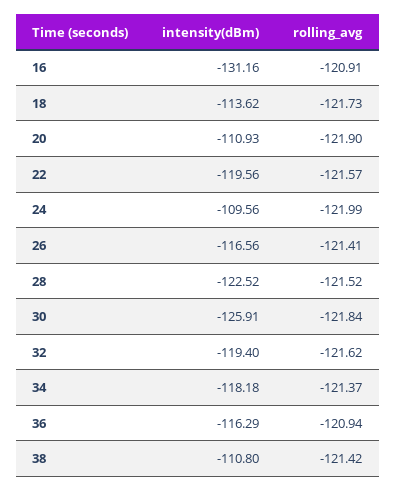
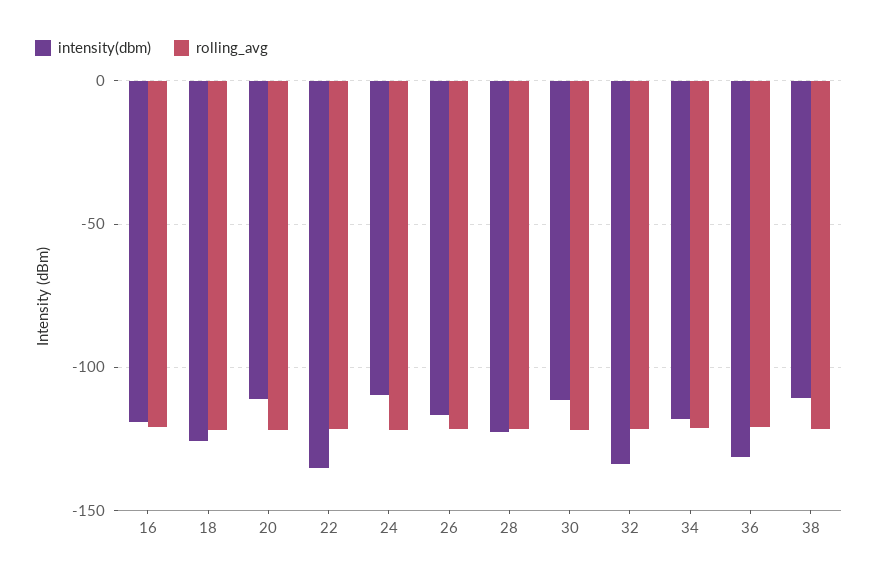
  {
    "intensity(dBm)": {
-     "16": -131.16,
+     "16": -120,
-     "18": -113.62,
+     "18": -125,
      "20": -110.93,
-     "22": -119.56,
+     "22": -135,
      "24": -109.56,
      "26": -116.56,
      "28": -122.52,
-     "30": -125.91,
+     "30": -110,
-     "32": -119.4,
+     "32": -135,
      "34": -118.18,
-     "36": -116.29,
+     "36": -130,
      "38": -110.8
    },
    "rolling_avg": {
      "16": -120.91,
      "18": -121.73,
      "20": -121.9,
      "22": -121.57,
      "24": -121.99,
      "26": -121.41,
      "28": -121.52,
      "30": -121.84,
      "32": -121.62,
      "34": -121.37,
      "36": -120.94,
      "38": -121.42
    }
  }

